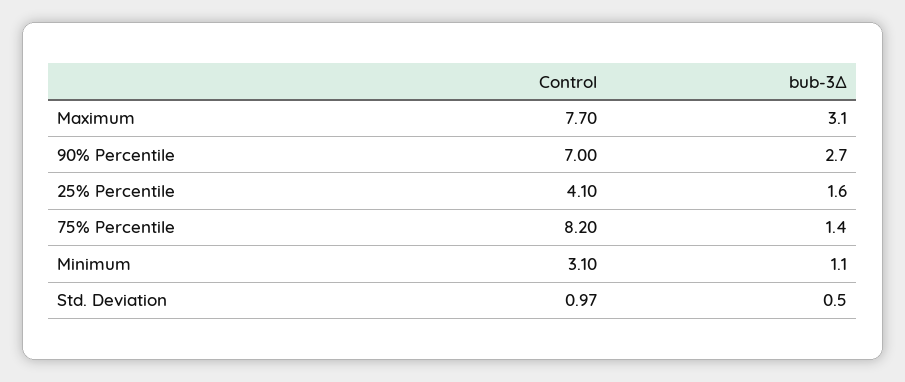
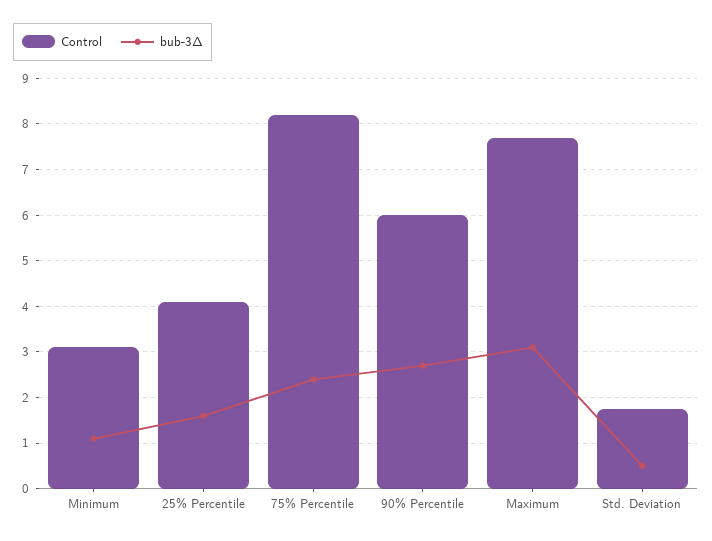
  {
    "Control": {
      "Maximum": 7.7,
-     "90% Percentile": 7,
+     "90% Percentile": 6,
      "25% Percentile": 4.1,
      "75% Percentile": 8.2,
      "Minimum": 3.1,
-     "Std. Deviation": 0.97
+     "Std. Deviation": 1.8
    },
    "bub-3∆": {
      "Maximum": 3.1,
      "90% Percentile": 2.7,
      "25% Percentile": 1.6,
-     "75% Percentile": 1.4,
+     "75% Percentile": 2.4,
      "Minimum": 1.1,
      "Std. Deviation": 0.5
    }
  }

